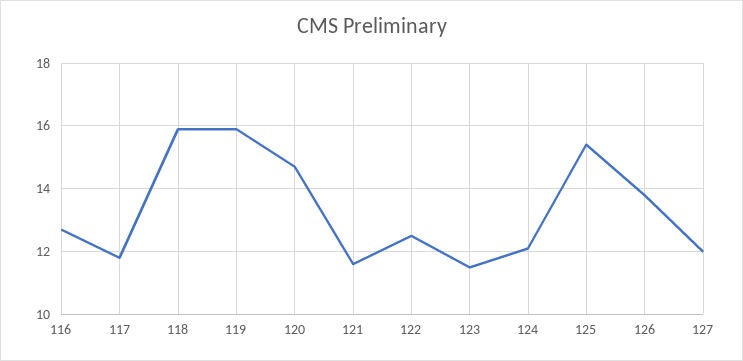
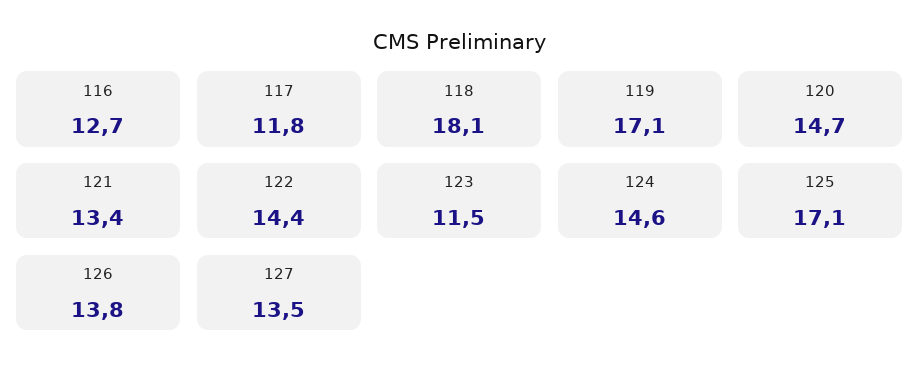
  {
    "116": 12.7,
    "117": 11.8,
-   "118": 16,
+   "118": 18.1,
-   "119": 16,
+   "119": 17.1,
    "120": 14.7,
-   "121": 11.5,
+   "121": 13.4,
-   "122": 12.5,
+   "122": 14.4,
    "123": 11.5,
-   "124": 12,
+   "124": 14.6,
-   "125": 15.5,
+   "125": 17.1,
    "126": 13.8,
-   "127": 12
+   "127": 13.5
  }

